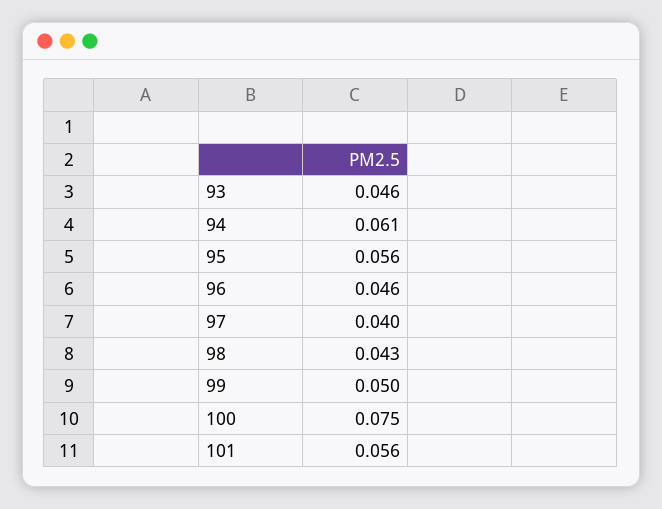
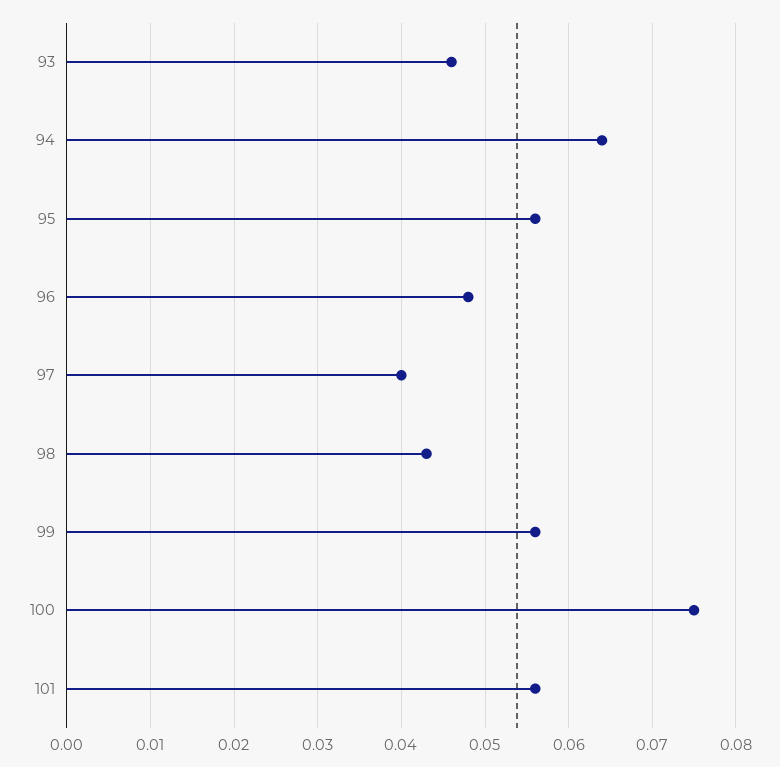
  {
    "93": 0.046,
-   "94": 0.061,
+   "94": 0.064,
    "95": 0.056,
-   "96": 0.046,
+   "96": 0.048,
    "97": 0.04,
    "98": 0.043,
-   "99": 0.05,
+   "99": 0.056,
    "100": 0.075,
    "101": 0.056
  }

